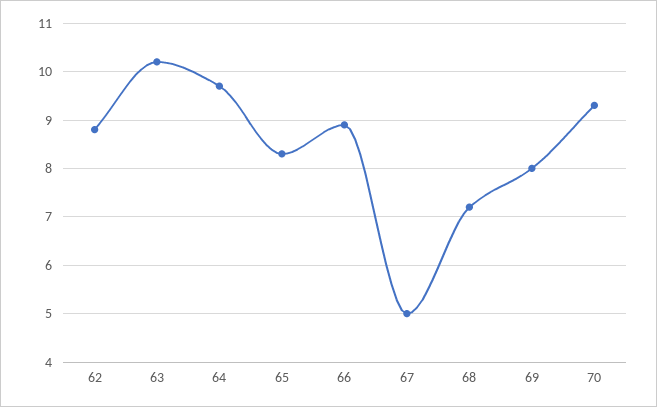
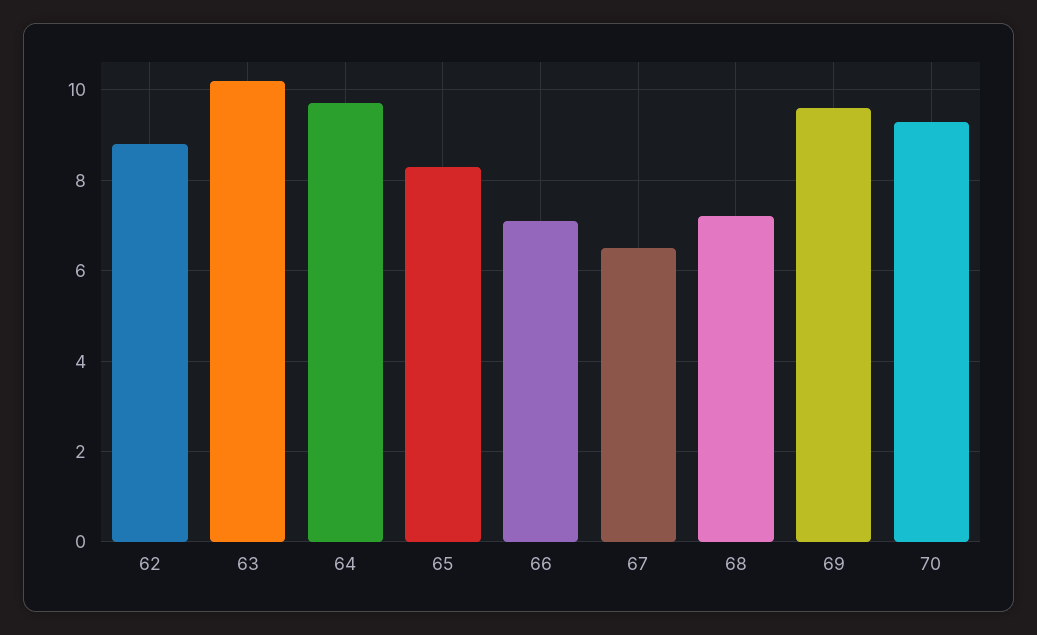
  {
    "62": 9,
    "63": 10,
    "64": 9.5,
    "65": 8.5,
-   "66": 9,
+   "66": 7,
-   "67": 5,
+   "67": 6.5,
    "68": 7,
-   "69": 8,
+   "69": 9.5,
    "70": 9.5
  }

